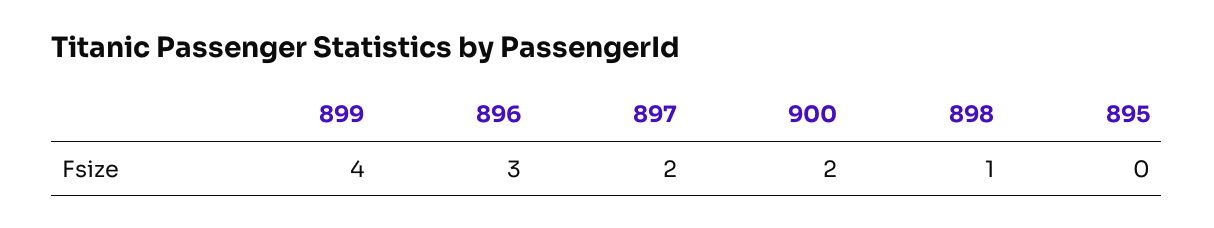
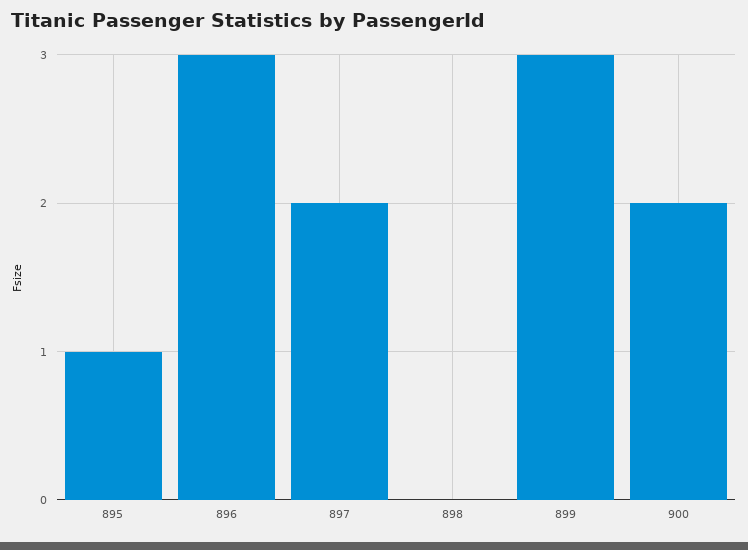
  {
-   "899": 4,
+   "899": 3,
    "896": 3,
    "897": 2,
    "900": 2,
-   "898": 1,
+   "898": 0,
-   "895": 0
+   "895": 1
  }

